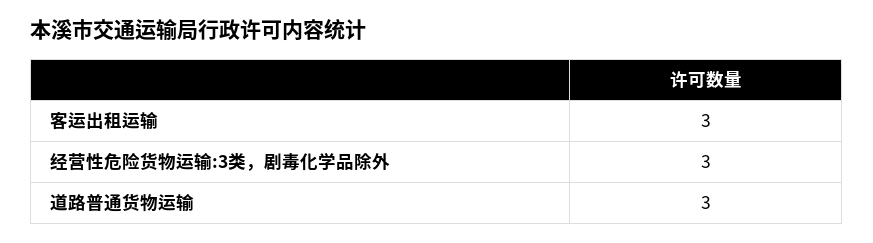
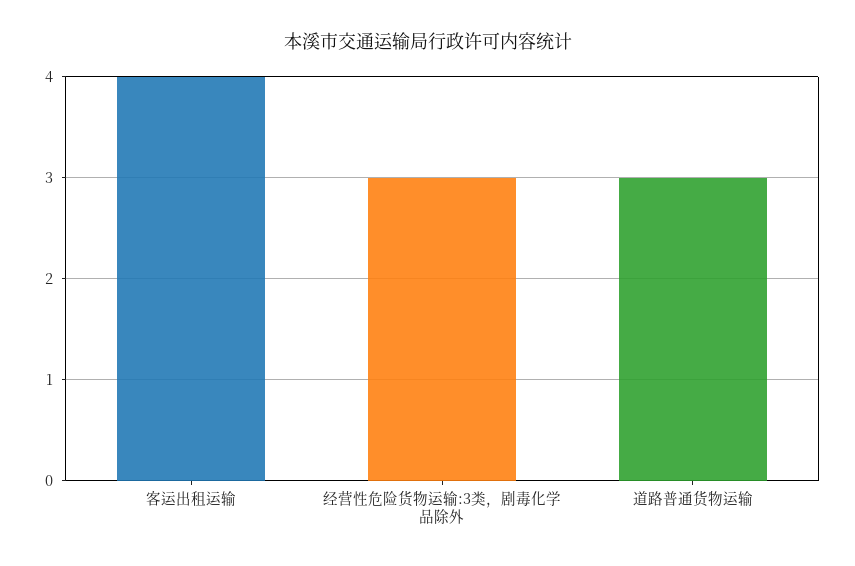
  {
-   "客运出租运输": 3,
+   "客运出租运输": 4,
    "经营性危险货物运输:3类，剧毒化学品除外": 3,
    "道路普通货物运输": 3
  }

